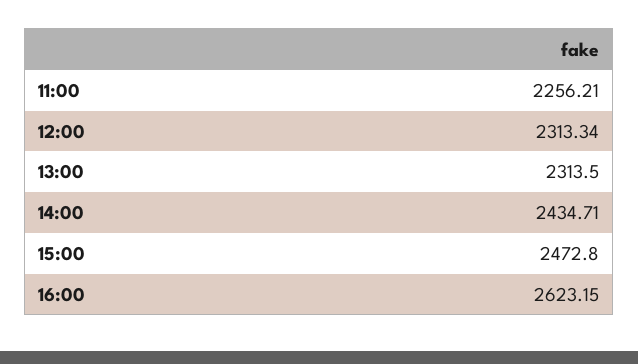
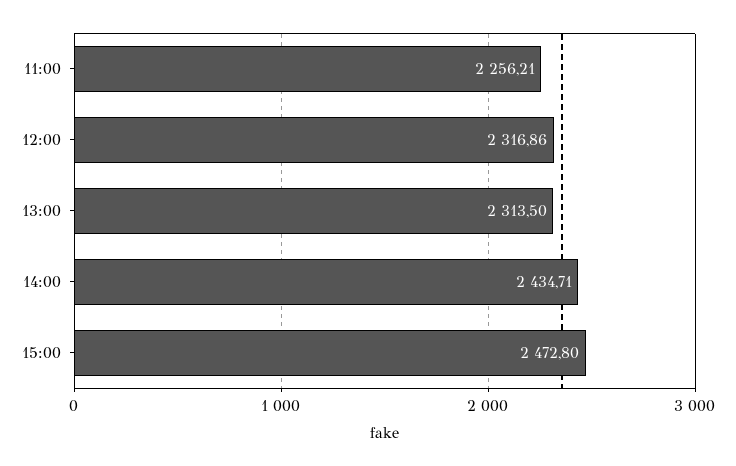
  {
    "11:00": 2256.21,
-   "12:00": 2313.34,
+   "12:00": 2316.86,
    "13:00": 2313.5,
    "14:00": 2434.71,
-   "15:00": 2472.8,
+   "15:00": 2472.8
-   "16:00": 2623.15
  }

